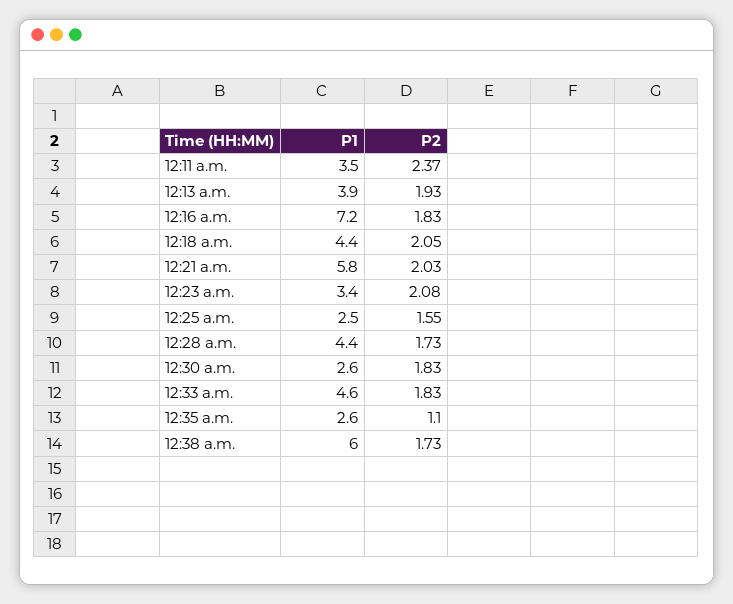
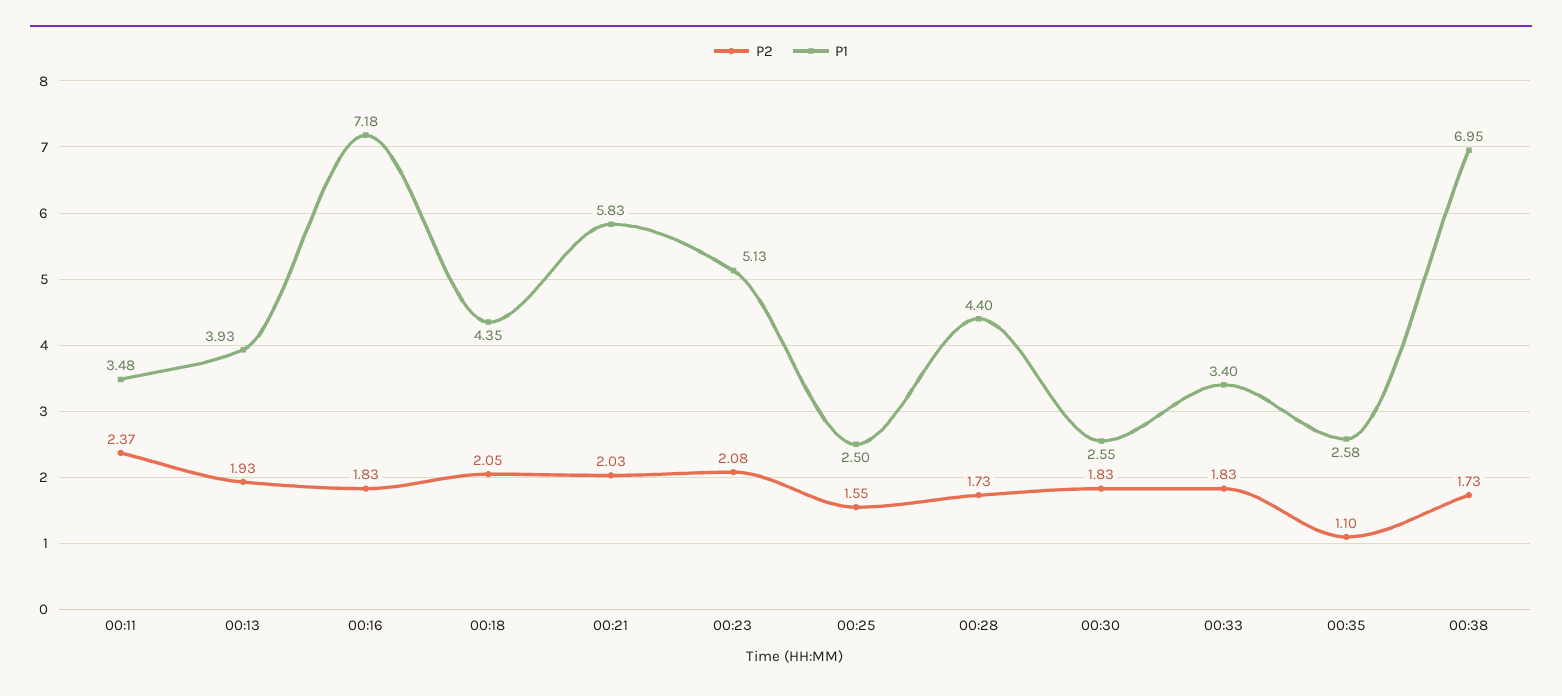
  {
    "P1": {
      "12:11 a.m.": 3.48,
      "12:13 a.m.": 3.93,
      "12:16 a.m.": 7.18,
      "12:18 a.m.": 4.35,
      "12:21 a.m.": 5.83,
-     "12:23 a.m.": 3.4,
+     "12:23 a.m.": 5.13,
      "12:25 a.m.": 2.5,
      "12:28 a.m.": 4.4,
      "12:30 a.m.": 2.55,
-     "12:33 a.m.": 4.6,
+     "12:33 a.m.": 3.4,
      "12:35 a.m.": 2.58,
-     "12:38 a.m.": 6
+     "12:38 a.m.": 6.95
    },
    "P2": {
      "12:11 a.m.": 2.37,
      "12:13 a.m.": 1.93,
      "12:16 a.m.": 1.83,
      "12:18 a.m.": 2.05,
      "12:21 a.m.": 2.03,
      "12:23 a.m.": 2.08,
      "12:25 a.m.": 1.55,
      "12:28 a.m.": 1.73,
      "12:30 a.m.": 1.83,
      "12:33 a.m.": 1.83,
      "12:35 a.m.": 1.1,
      "12:38 a.m.": 1.73
    }
  }

